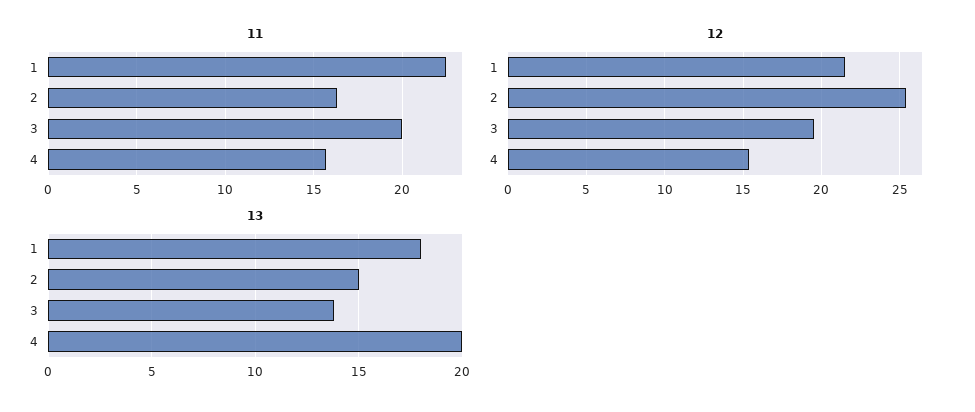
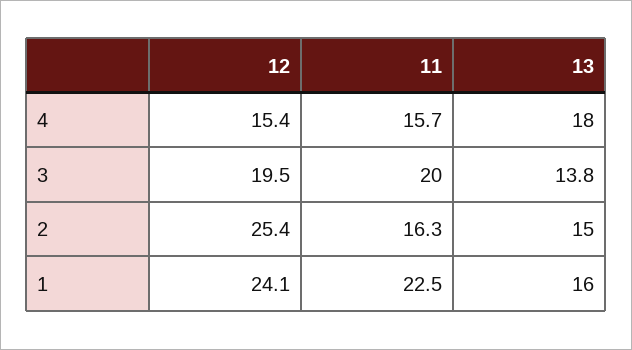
  {
    "11": {
      "1": 22.5,
      "2": 16.3,
      "3": 20,
      "4": 15.7
    },
    "12": {
-     "1": 21.5,
+     "1": 24.1,
      "2": 25.4,
      "3": 19.5,
      "4": 15.4
    },
    "13": {
-     "1": 18,
+     "1": 16,
      "2": 15,
      "3": 13.8,
-     "4": 20
+     "4": 18
    }
  }

